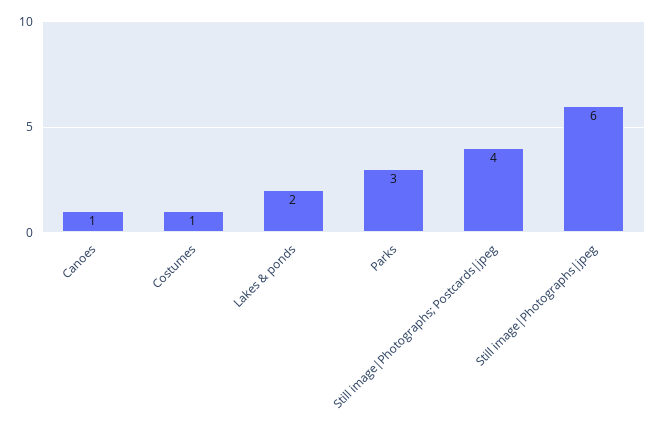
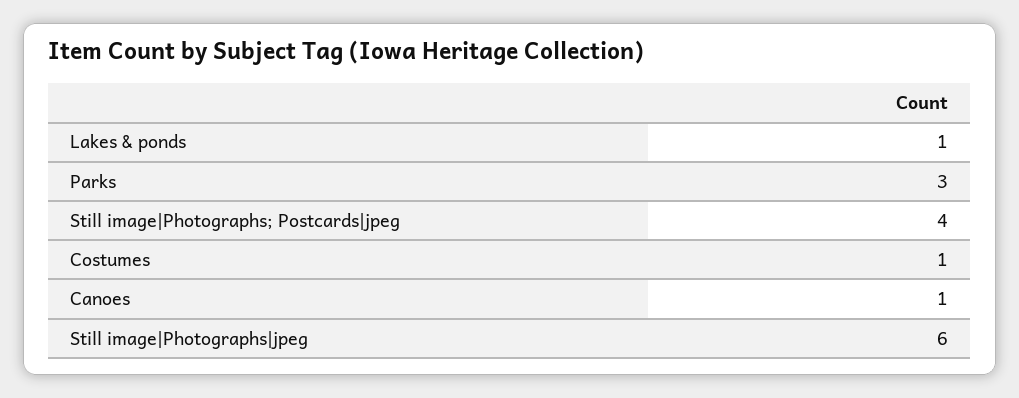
  {
    "Canoes": 1,
    "Costumes": 1,
-   "Lakes & ponds": 2,
+   "Lakes & ponds": 1,
    "Parks": 3,
    "Still image|Photographs; Postcards|jpeg": 4,
    "Still image|Photographs|jpeg": 6
  }

